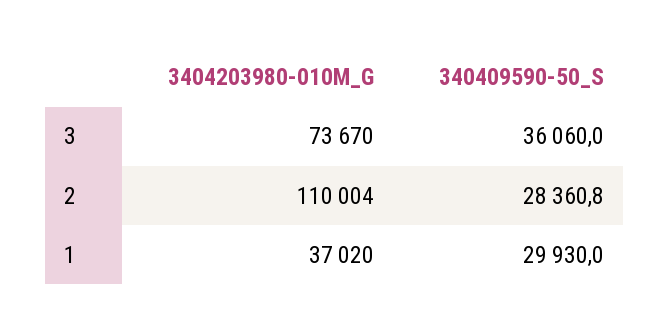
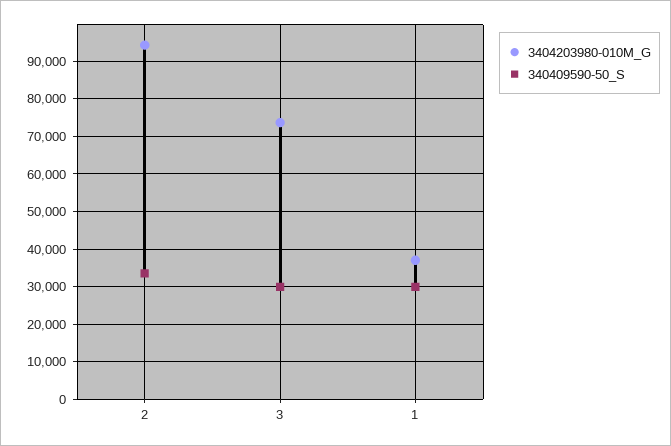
  {
    "3404203980-010M_G": {
      "3": 73670,
-     "2": 110004,
+     "2": 94000,
      "1": 37020
    },
    "340409590-50_S": {
-     "3": 36060,
+     "3": 30000,
-     "2": 28360.8,
+     "2": 34000,
      "1": 29930
    }
  }

